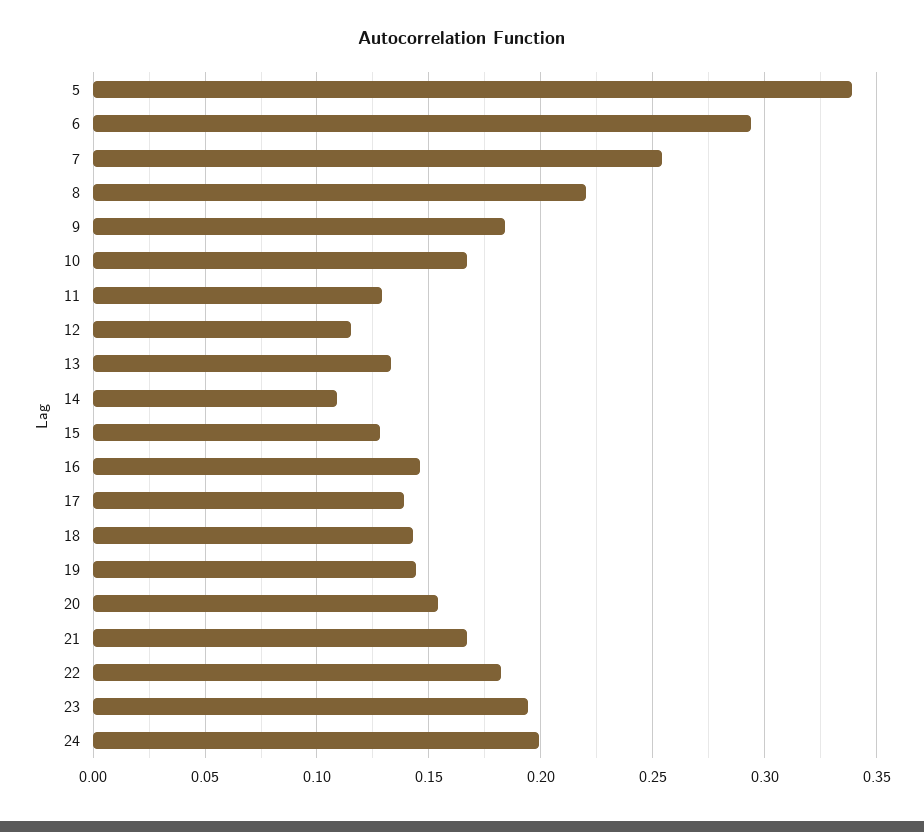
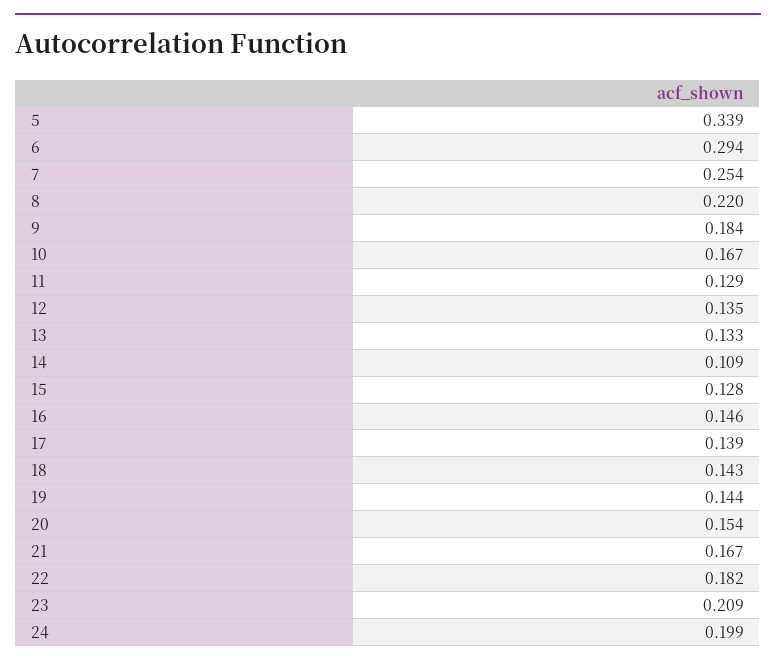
  {
    "5": 0.339,
    "6": 0.294,
    "7": 0.254,
    "8": 0.22,
    "9": 0.184,
    "10": 0.167,
    "11": 0.129,
-   "12": 0.115,
+   "12": 0.135,
    "13": 0.133,
    "14": 0.109,
    "15": 0.128,
    "16": 0.146,
    "17": 0.139,
    "18": 0.143,
    "19": 0.144,
    "20": 0.154,
    "21": 0.167,
    "22": 0.182,
-   "23": 0.195,
+   "23": 0.209,
    "24": 0.199
  }

